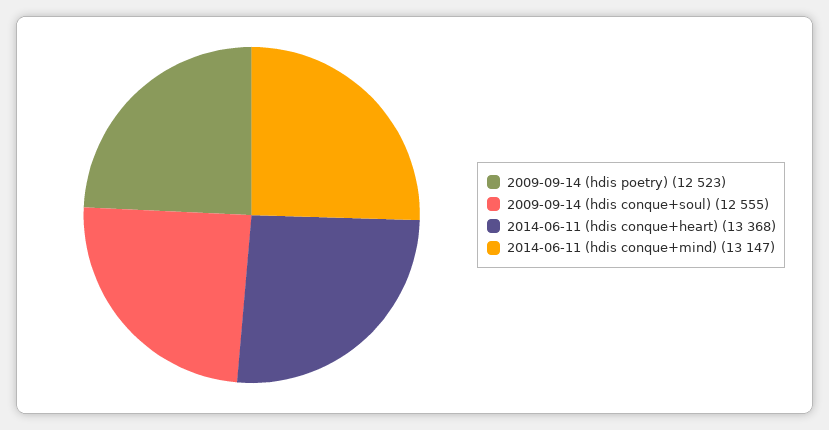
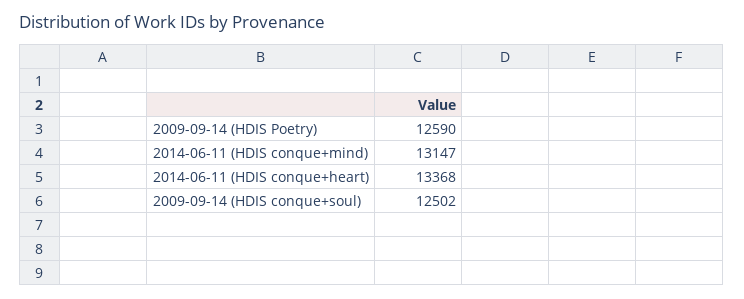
  {
-   "2009-09-14 (hdis poetry)": 12523,
+   "2009-09-14 (hdis poetry)": 12590,
-   "2009-09-14 (hdis conque+soul)": 12555,
+   "2009-09-14 (hdis conque+soul)": 12502,
    "2014-06-11 (hdis conque+heart)": 13368,
    "2014-06-11 (hdis conque+mind)": 13147
  }

